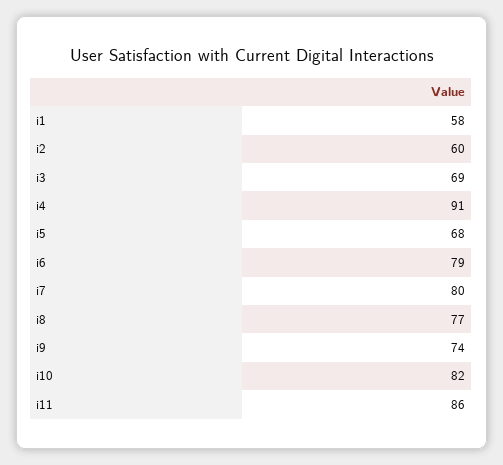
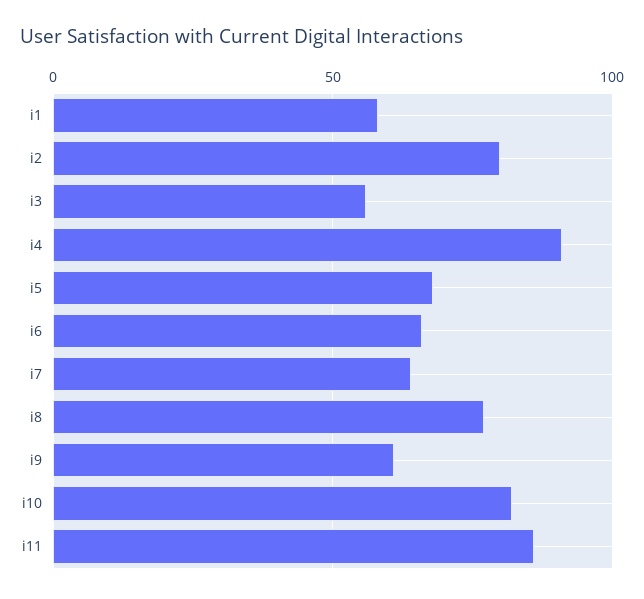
  {
    "i1": 58,
-   "i2": 60,
+   "i2": 80,
-   "i3": 69,
+   "i3": 55,
    "i4": 91,
    "i5": 68,
-   "i6": 79,
+   "i6": 65,
-   "i7": 80,
+   "i7": 65,
    "i8": 77,
-   "i9": 74,
+   "i9": 60,
    "i10": 82,
    "i11": 86
  }

